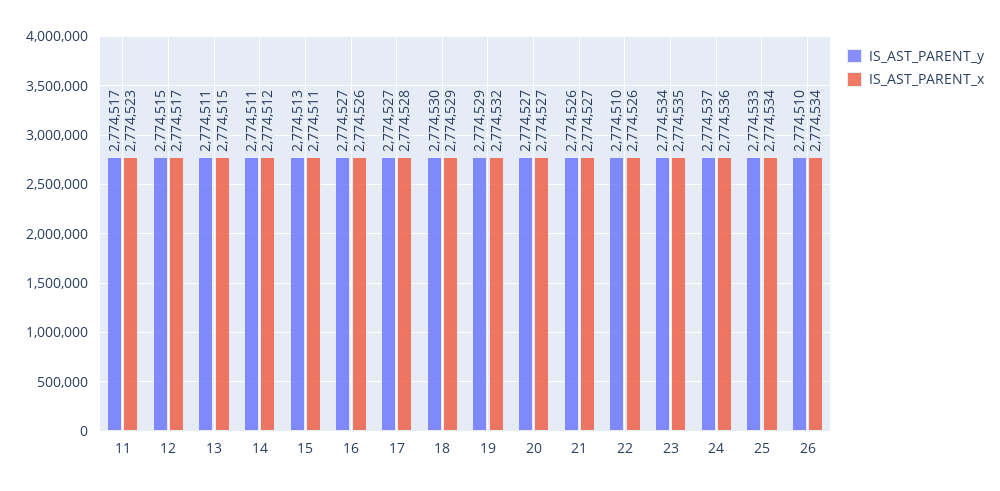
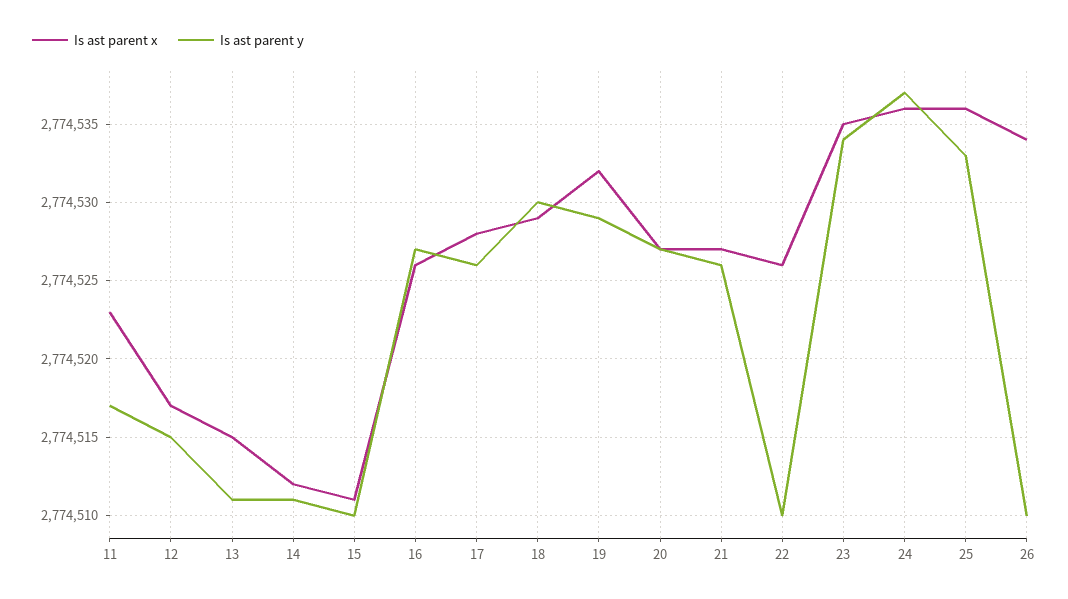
  {
    "IS_AST_PARENT_y": {
      "11": 2774517,
      "12": 2774515,
      "13": 2774511,
      "14": 2774511,
-     "15": 2774513,
+     "15": 2774510,
      "16": 2774527,
-     "17": 2774527,
+     "17": 2774526,
      "18": 2774530,
      "19": 2774529,
      "20": 2774527,
      "21": 2774526,
      "22": 2774510,
      "23": 2774534,
      "24": 2774537,
      "25": 2774533,
      "26": 2774510
    },
    "IS_AST_PARENT_x": {
      "11": 2774523,
      "12": 2774517,
      "13": 2774515,
      "14": 2774512,
      "15": 2774511,
      "16": 2774526,
      "17": 2774528,
      "18": 2774529,
      "19": 2774532,
      "20": 2774527,
      "21": 2774527,
      "22": 2774526,
      "23": 2774535,
      "24": 2774536,
-     "25": 2774534,
+     "25": 2774536,
      "26": 2774534
    }
  }

